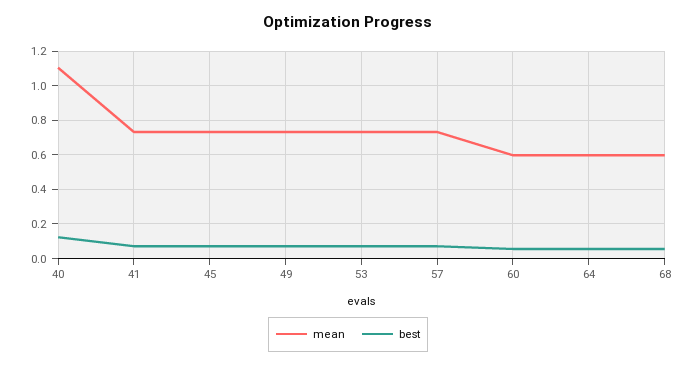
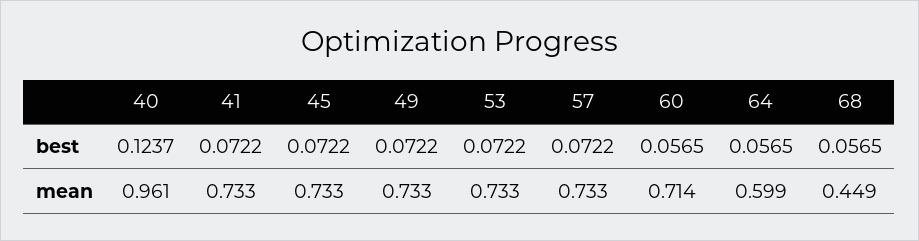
  {
    "mean": {
-     "40": 1.1,
+     "40": 0.961,
      "41": 0.733,
      "45": 0.733,
      "49": 0.733,
      "53": 0.733,
      "57": 0.733,
-     "60": 0.6,
+     "60": 0.714,
      "64": 0.599,
-     "68": 0.6
+     "68": 0.449
    },
    "best": {
      "40": 0.1237,
      "41": 0.0722,
      "45": 0.0722,
      "49": 0.0722,
      "53": 0.0722,
      "57": 0.0722,
      "60": 0.0565,
      "64": 0.0565,
      "68": 0.0565
    }
  }

